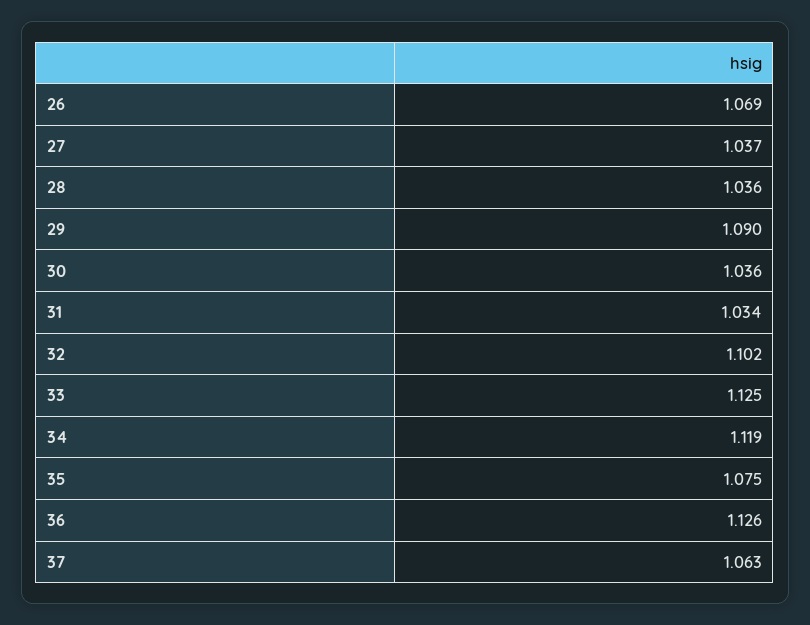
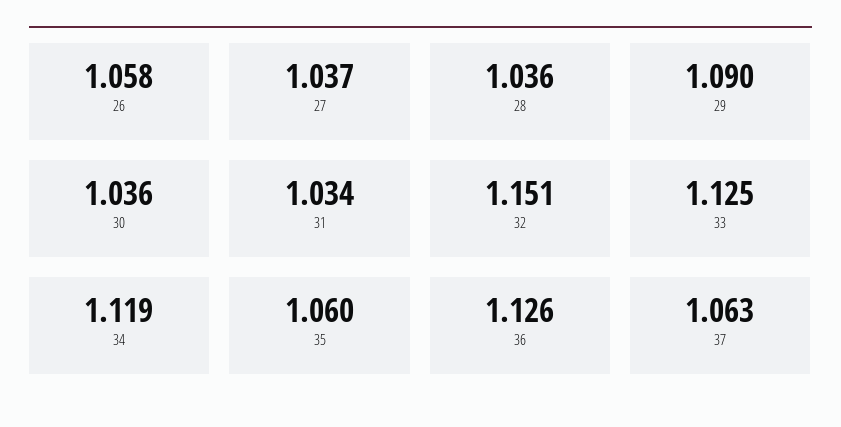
  {
-   "26": 1.069,
+   "26": 1.058,
    "27": 1.037,
    "28": 1.036,
    "29": 1.09,
    "30": 1.036,
    "31": 1.034,
-   "32": 1.102,
+   "32": 1.151,
    "33": 1.125,
    "34": 1.119,
-   "35": 1.075,
+   "35": 1.06,
    "36": 1.126,
    "37": 1.063
  }

